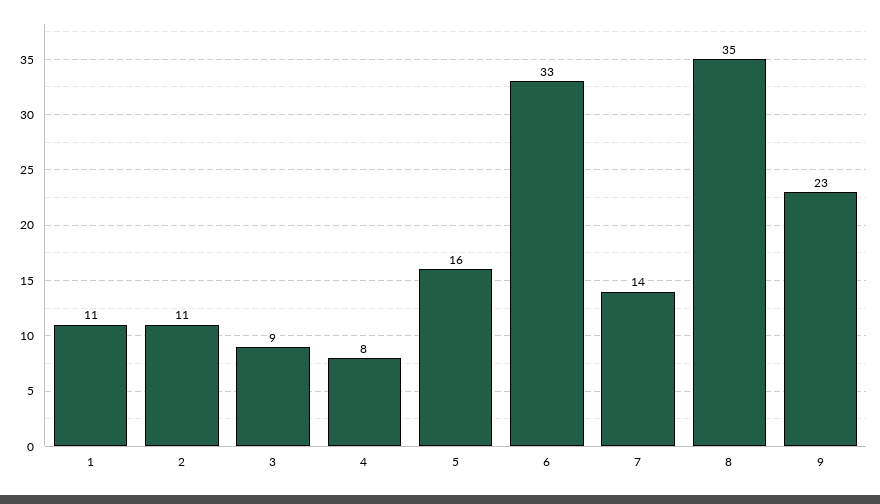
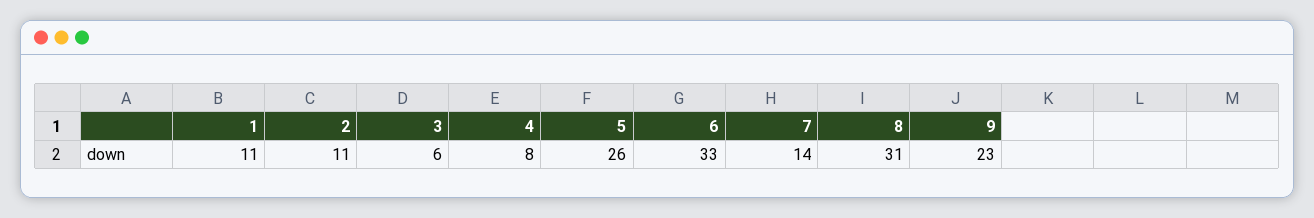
  {
    "1": 11,
    "2": 11,
-   "3": 9,
+   "3": 6,
    "4": 8,
-   "5": 16,
+   "5": 26,
    "6": 33,
    "7": 14,
-   "8": 35,
+   "8": 31,
    "9": 23
  }

